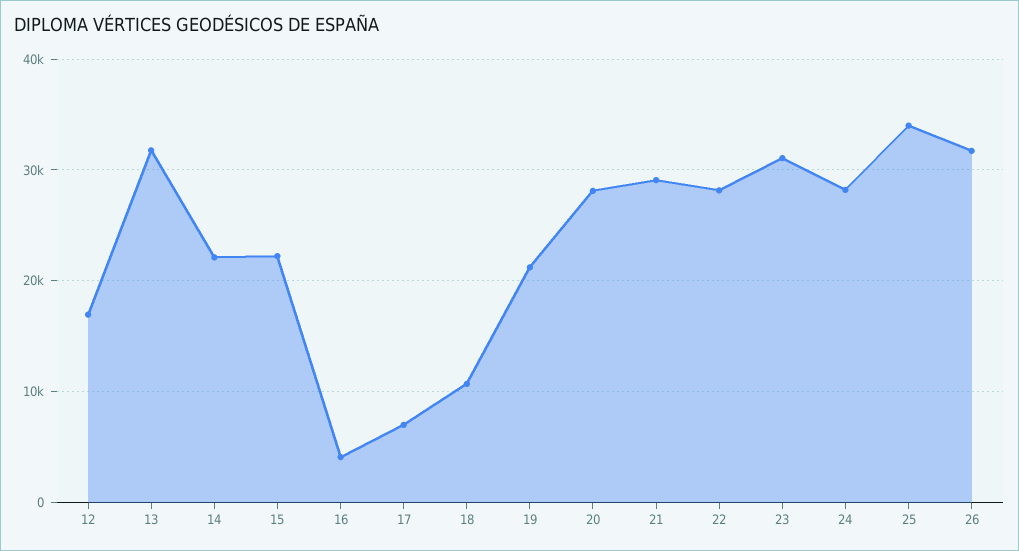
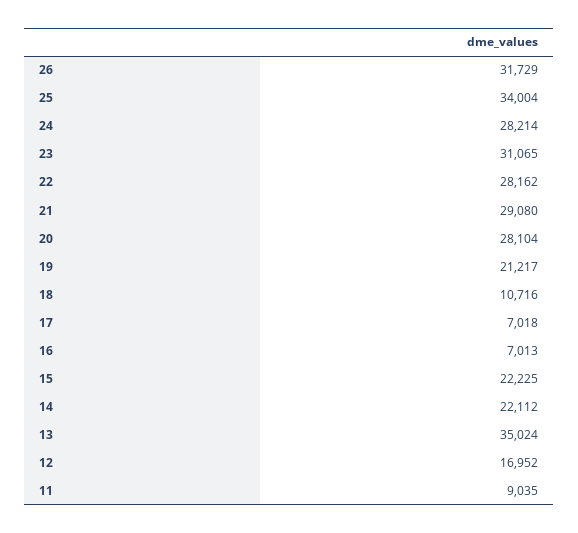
  {
    "12": 16952,
-   "13": 32000,
+   "13": 35024,
    "14": 22112,
    "15": 22225,
-   "16": 4000,
+   "16": 7013,
    "17": 7018,
    "18": 10716,
    "19": 21217,
    "20": 28104,
    "21": 29080,
    "22": 28162,
    "23": 31065,
    "24": 28214,
    "25": 34004,
-   "26": 31729
+   "26": 31729,
+   "11": 9035
  }

